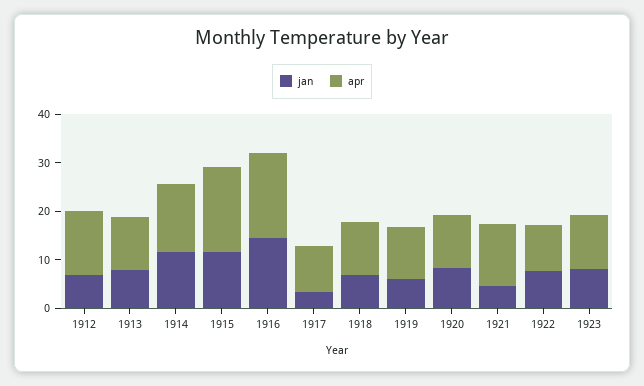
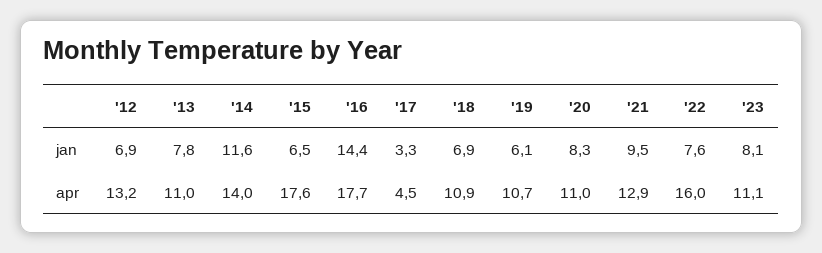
  {
    "jan": {
      "1912": 6.9,
      "1913": 7.8,
      "1914": 11.6,
-     "1915": 12,
+     "1915": 6.5,
      "1916": 14.4,
      "1917": 3.3,
      "1918": 6.9,
      "1919": 6.1,
      "1920": 8.3,
-     "1921": 4,
+     "1921": 9.5,
      "1922": 7.6,
      "1923": 8.1
    },
    "apr": {
      "1912": 13.2,
      "1913": 11,
      "1914": 14,
      "1915": 17.6,
      "1916": 17.7,
-     "1917": 10,
+     "1917": 4.5,
      "1918": 10.9,
      "1919": 10.7,
      "1920": 11,
      "1921": 12.9,
-     "1922": 10,
+     "1922": 16,
      "1923": 11.1
    }
  }

